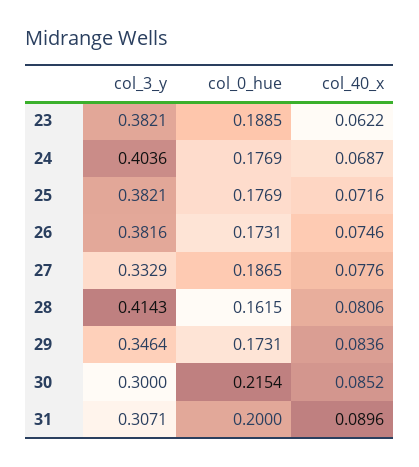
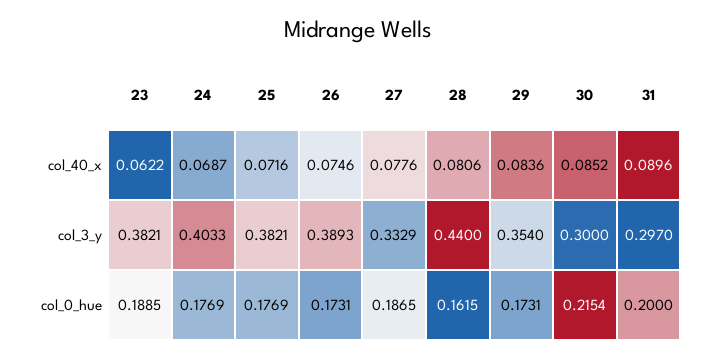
  {
    "col_3_y": {
      "23": 0.3821,
-     "24": 0.4036,
+     "24": 0.4033,
      "25": 0.3821,
-     "26": 0.3816,
+     "26": 0.3893,
      "27": 0.3329,
-     "28": 0.4143,
+     "28": 0.44,
-     "29": 0.3464,
+     "29": 0.354,
      "30": 0.3,
-     "31": 0.3071
+     "31": 0.297
    },
    "col_0_hue": {
      "23": 0.1885,
      "24": 0.1769,
      "25": 0.1769,
      "26": 0.1731,
      "27": 0.1865,
      "28": 0.1615,
      "29": 0.1731,
      "30": 0.2154,
      "31": 0.2
    },
    "col_40_x": {
      "23": 0.0622,
      "24": 0.0687,
      "25": 0.0716,
      "26": 0.0746,
      "27": 0.0776,
      "28": 0.0806,
      "29": 0.0836,
      "30": 0.0852,
      "31": 0.0896
    }
  }

